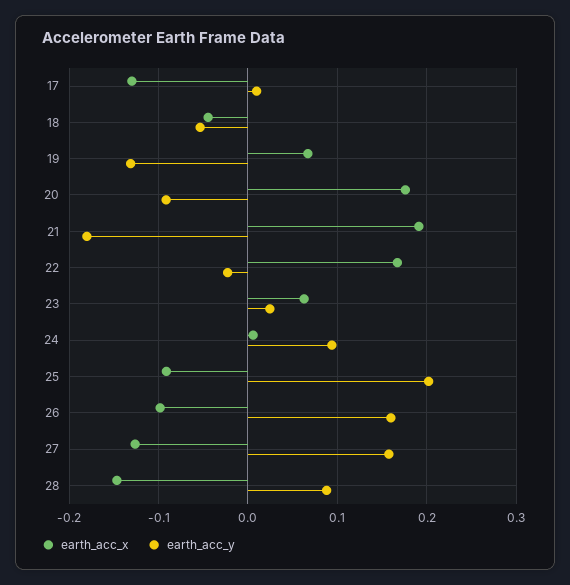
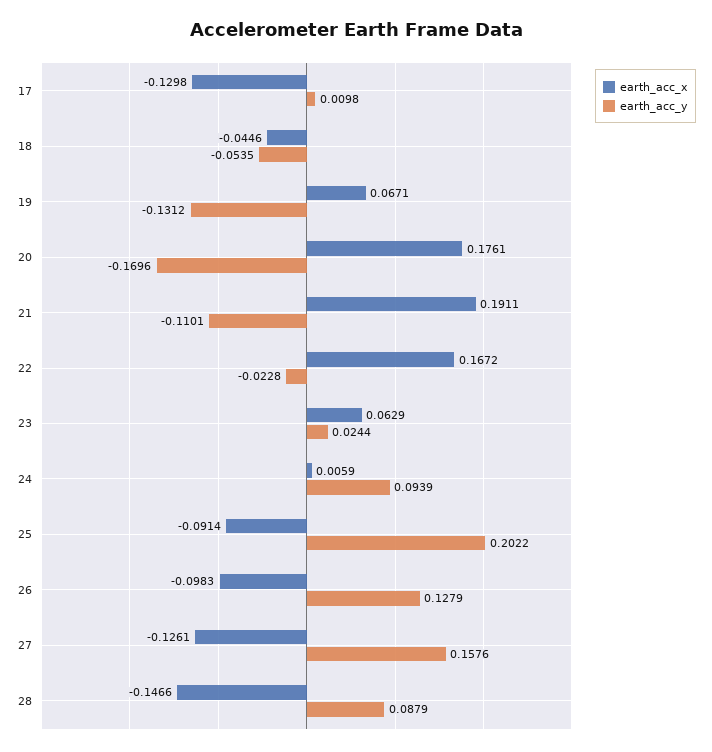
  {
    "earth_acc_x": {
      "17": -0.1298,
      "18": -0.0446,
      "19": 0.0671,
      "20": 0.1761,
      "21": 0.1911,
      "22": 0.1672,
      "23": 0.0629,
      "24": 0.0059,
      "25": -0.0914,
      "26": -0.0983,
      "27": -0.1261,
      "28": -0.1466
    },
    "earth_acc_y": {
      "17": 0.0098,
      "18": -0.0535,
      "19": -0.1312,
-     "20": -0.09,
+     "20": -0.1696,
-     "21": -0.18,
+     "21": -0.1101,
      "22": -0.0228,
      "23": 0.0244,
      "24": 0.0939,
      "25": 0.2022,
-     "26": 0.16,
+     "26": 0.1279,
      "27": 0.1576,
      "28": 0.0879
    }
  }

